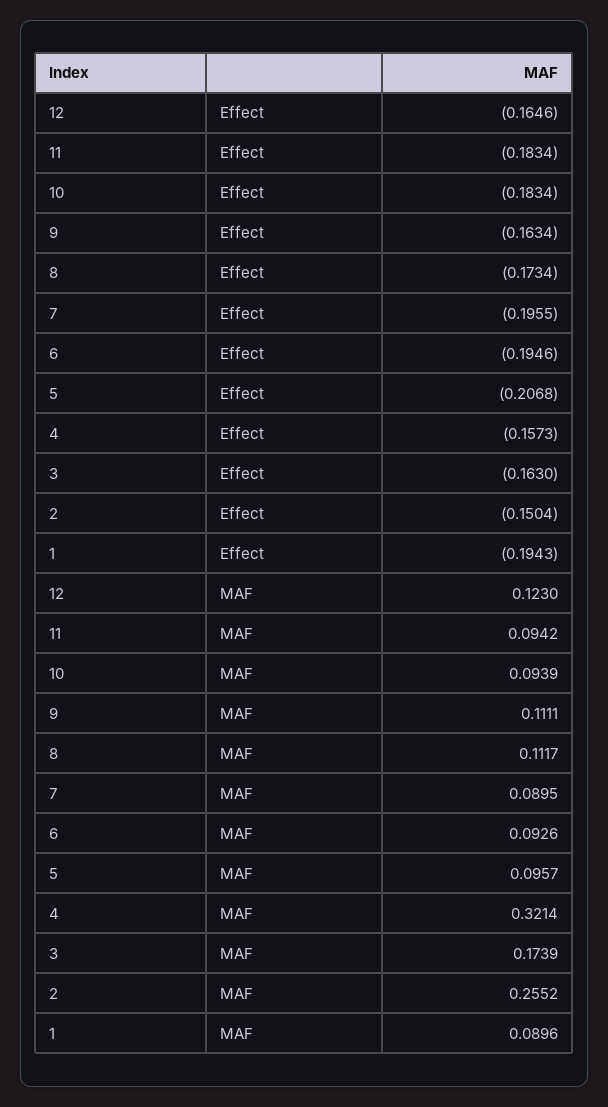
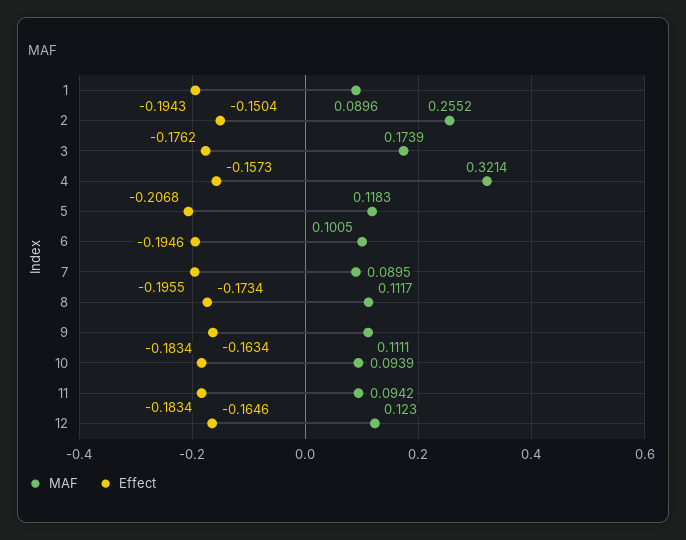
  {
    "Effect": {
      "12": -0.1646,
      "11": -0.1834,
      "10": -0.1834,
      "9": -0.1634,
      "8": -0.1734,
      "7": -0.1955,
      "6": -0.1946,
      "5": -0.2068,
      "4": -0.1573,
-     "3": -0.163,
+     "3": -0.1762,
      "2": -0.1504,
      "1": -0.1943
    },
    "MAF": {
      "12": 0.123,
      "11": 0.0942,
      "10": 0.0939,
      "9": 0.1111,
      "8": 0.1117,
      "7": 0.0895,
-     "6": 0.0926,
+     "6": 0.1005,
-     "5": 0.0957,
+     "5": 0.1183,
      "4": 0.3214,
      "3": 0.1739,
      "2": 0.2552,
      "1": 0.0896
    }
  }

